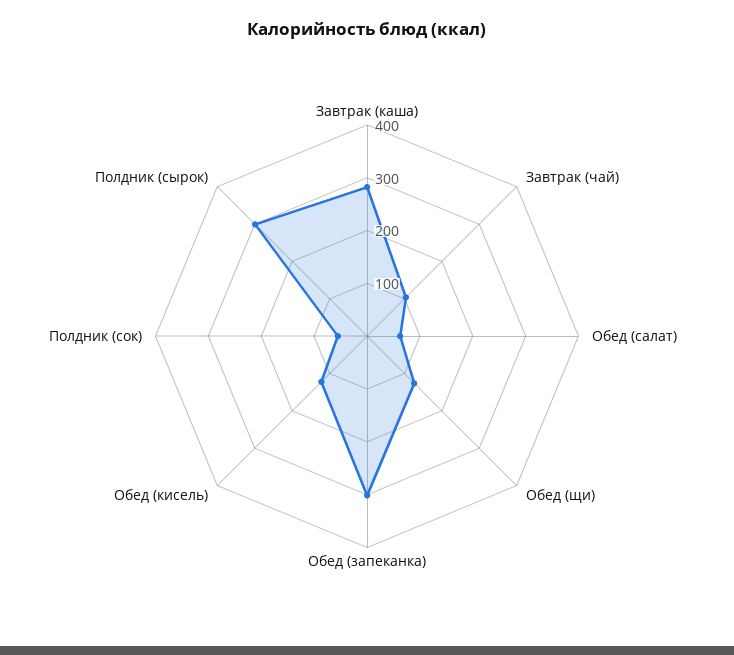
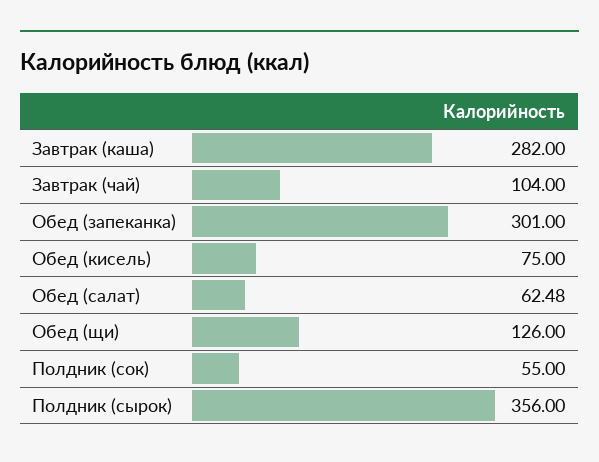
  {
    "Завтрак (каша)": 282,
    "Завтрак (чай)": 104,
    "Обед (салат)": 62.48,
    "Обед (щи)": 126,
    "Обед (запеканка)": 301,
-   "Обед (кисель)": 120,
+   "Обед (кисель)": 75,
    "Полдник (сок)": 55,
-   "Полдник (сырок)": 300
+   "Полдник (сырок)": 356
  }

